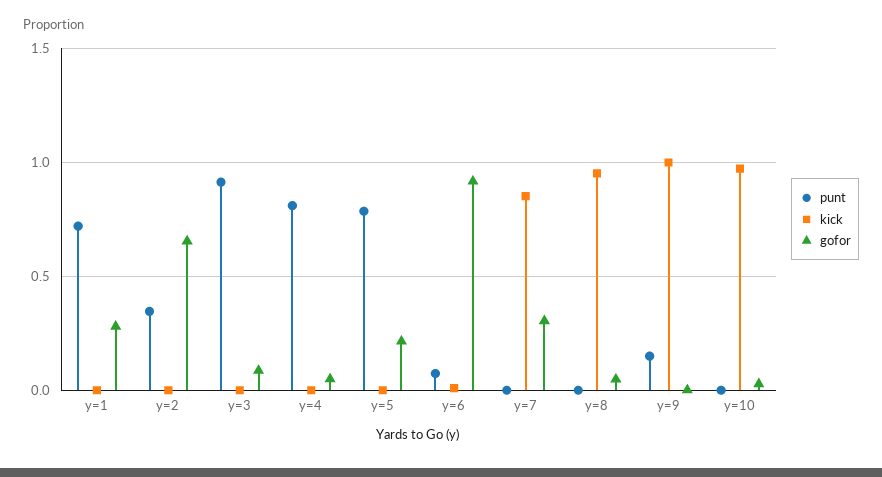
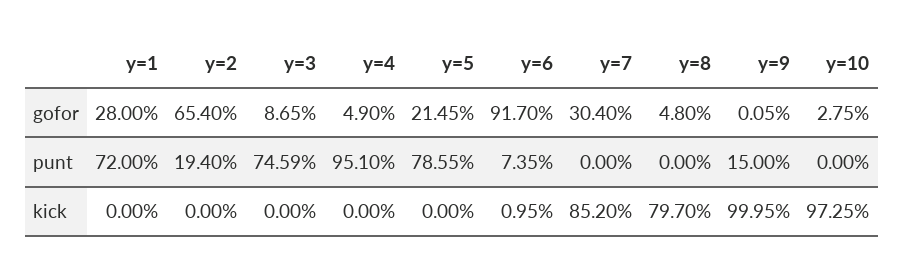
  {
    "punt": {
      "y=1": 0.72,
-     "y=2": 0.35,
+     "y=2": 0.194,
-     "y=3": 0.9,
+     "y=3": 0.7459,
-     "y=4": 0.8,
+     "y=4": 0.951,
      "y=5": 0.7855,
      "y=6": 0.0735,
      "y=7": 0,
      "y=8": 0,
      "y=9": 0.15,
      "y=10": 0
    },
    "kick": {
      "y=1": 0,
      "y=2": 0,
      "y=3": 0,
      "y=4": 0,
      "y=5": 0,
      "y=6": 0.0095,
      "y=7": 0.852,
-     "y=8": 0.95,
+     "y=8": 0.797,
      "y=9": 0.9995,
      "y=10": 0.9725
    },
    "gofor": {
      "y=1": 0.28,
      "y=2": 0.654,
      "y=3": 0.0865,
      "y=4": 0.049,
      "y=5": 0.2145,
      "y=6": 0.917,
      "y=7": 0.304,
      "y=8": 0.048,
      "y=9": 0.0005,
      "y=10": 0.0275
    }
  }

